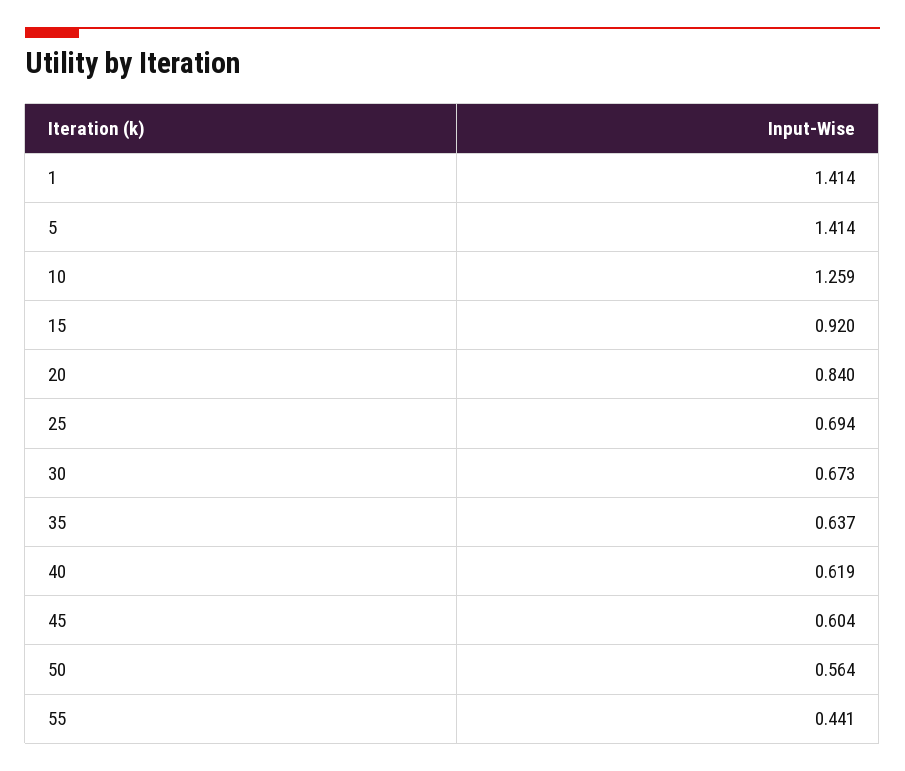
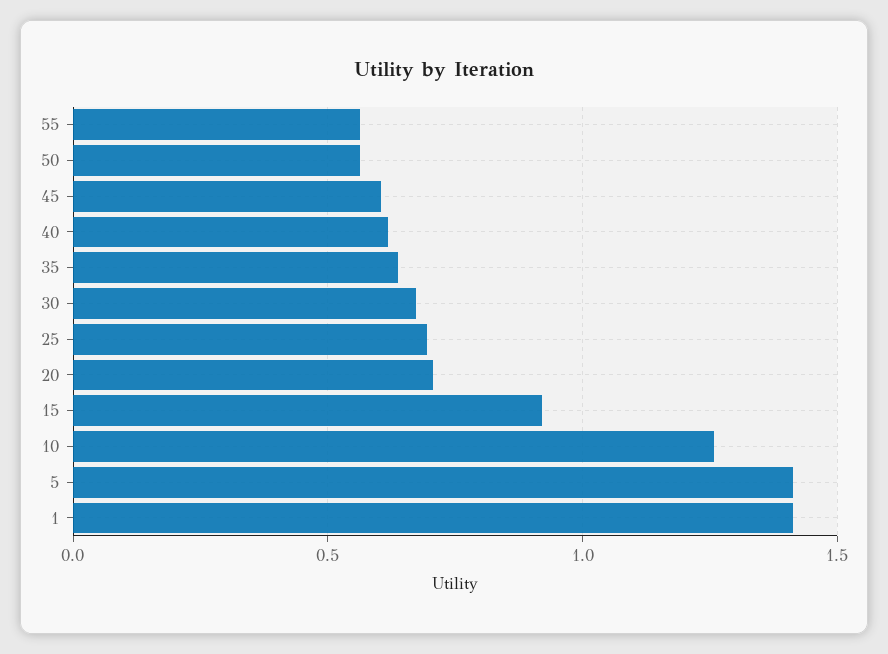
  {
    "1": 1.414,
    "5": 1.414,
    "10": 1.259,
    "15": 0.92,
-   "20": 0.84,
+   "20": 0.7,
    "25": 0.694,
    "30": 0.673,
    "35": 0.637,
    "40": 0.619,
    "45": 0.604,
    "50": 0.564,
-   "55": 0.441
+   "55": 0.55
  }

